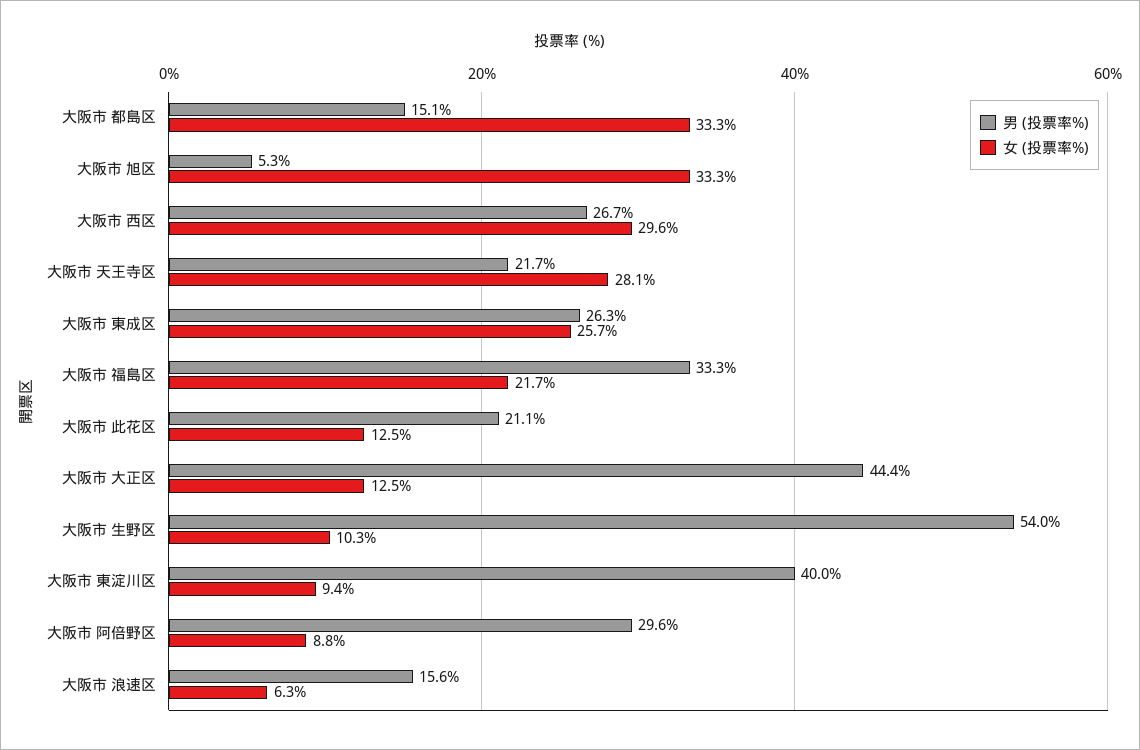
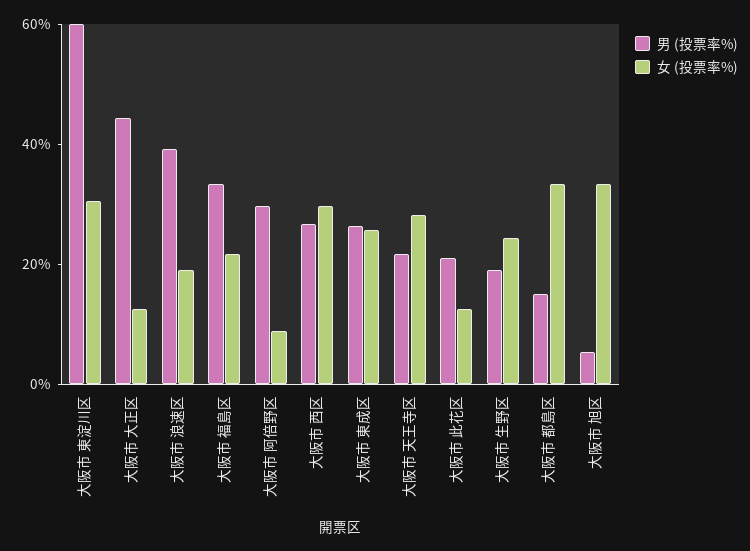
  {
    "男 (投票率%)": {
      "大阪市 都島区": 15.1,
      "大阪市 旭区": 5.3,
      "大阪市 西区": 26.7,
      "大阪市 天王寺区": 21.7,
      "大阪市 東成区": 26.3,
      "大阪市 福島区": 33.3,
      "大阪市 此花区": 21.1,
      "大阪市 大正区": 44.4,
-     "大阪市 生野区": 54,
+     "大阪市 生野区": 20,
-     "大阪市 東淀川区": 40,
+     "大阪市 東淀川区": 60,
      "大阪市 阿倍野区": 29.6,
-     "大阪市 浪速区": 15.6
+     "大阪市 浪速区": 40
    },
    "女 (投票率%)": {
      "大阪市 都島区": 33.3,
      "大阪市 旭区": 33.3,
      "大阪市 西区": 29.6,
      "大阪市 天王寺区": 28.1,
      "大阪市 東成区": 25.7,
      "大阪市 福島区": 21.7,
      "大阪市 此花区": 12.5,
      "大阪市 大正区": 12.5,
-     "大阪市 生野区": 10.3,
+     "大阪市 生野区": 25,
-     "大阪市 東淀川区": 9.4,
+     "大阪市 東淀川区": 30,
      "大阪市 阿倍野区": 8.8,
-     "大阪市 浪速区": 6.3
+     "大阪市 浪速区": 20
    }
  }

